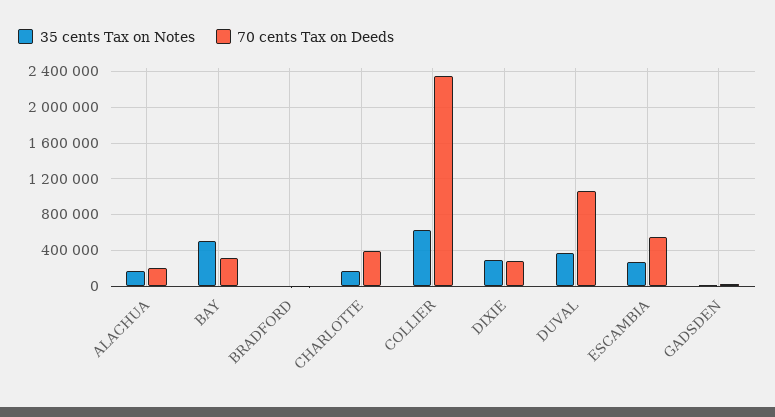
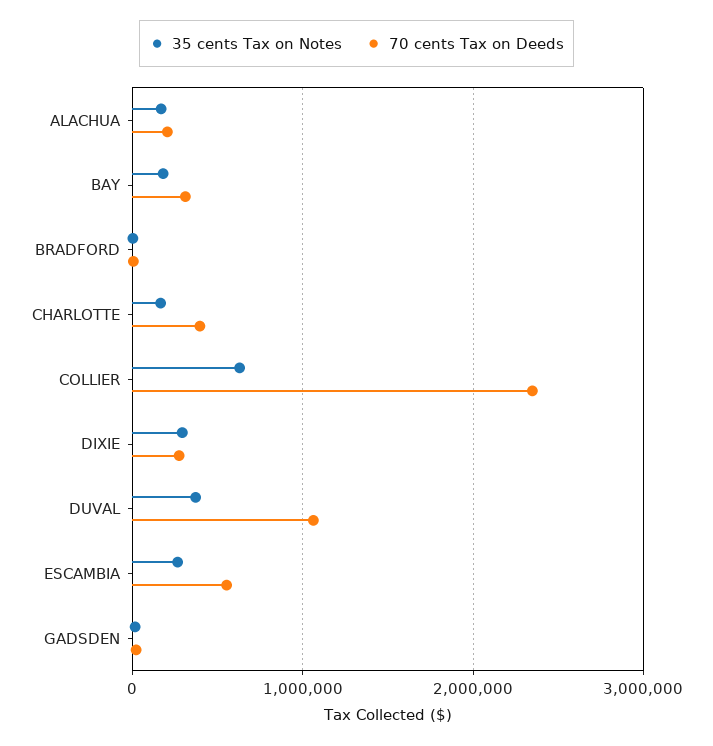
  {
    "35 cents Tax on Notes": {
      "ALACHUA": 200000,
-     "BAY": 500000,
+     "BAY": 200000,
      "BRADFORD": 0,
      "CHARLOTTE": 200000,
      "COLLIER": 600000,
      "DIXIE": 300000,
      "DUVAL": 400000,
      "ESCAMBIA": 300000,
      "GADSDEN": 0
    },
    "70 cents Tax on Deeds": {
      "ALACHUA": 200000,
      "BAY": 300000,
      "BRADFORD": 0,
      "CHARLOTTE": 400000,
      "COLLIER": 2300000,
      "DIXIE": 300000,
      "DUVAL": 1100000,
      "ESCAMBIA": 600000,
      "GADSDEN": 0
    }
  }

